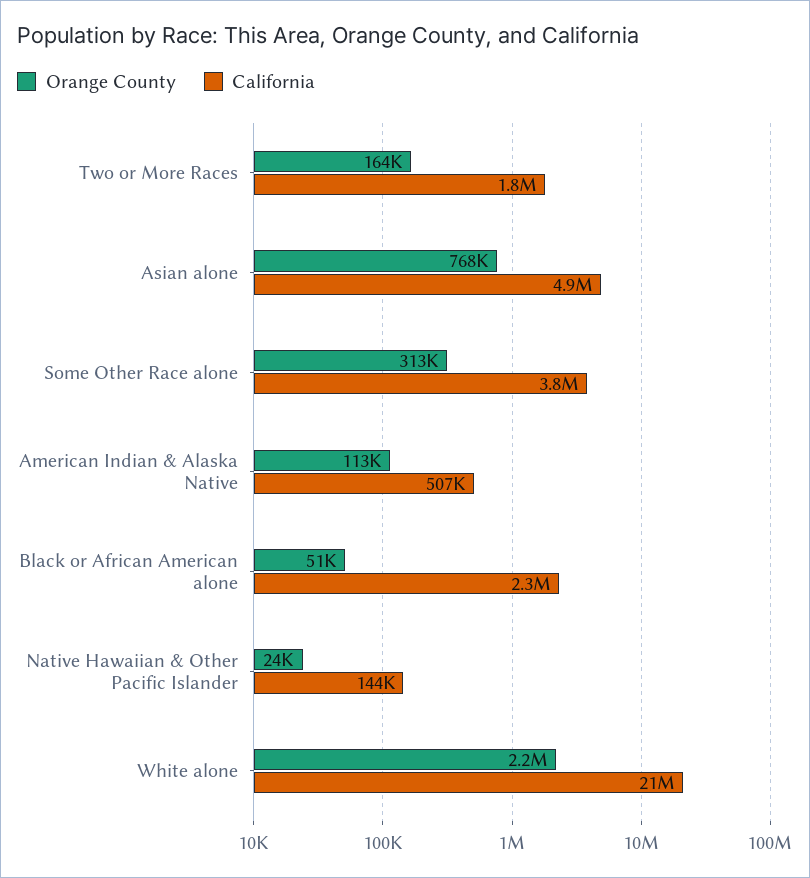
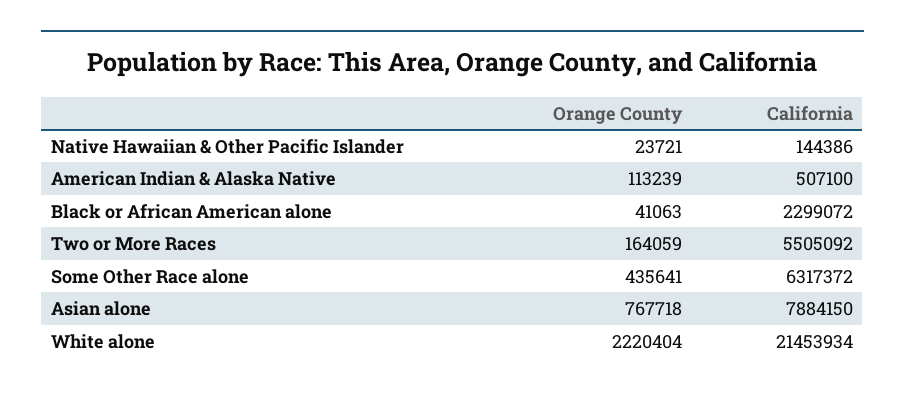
  {
    "Orange County": {
      "Two or More Races": 164059,
      "Asian alone": 767718,
-     "Some Other Race alone": 313000,
+     "Some Other Race alone": 435641,
      "American Indian & Alaska Native": 113239,
-     "Black or African American alone": 51000,
+     "Black or African American alone": 41063,
      "Native Hawaiian & Other Pacific Islander": 23721,
      "White alone": 2220404
    },
    "California": {
-     "Two or More Races": 1800000,
+     "Two or More Races": 5505092,
-     "Asian alone": 4900000,
+     "Asian alone": 7884150,
-     "Some Other Race alone": 3800000,
+     "Some Other Race alone": 6317372,
      "American Indian & Alaska Native": 507100,
      "Black or African American alone": 2299072,
      "Native Hawaiian & Other Pacific Islander": 144386,
      "White alone": 21453934
    }
  }

